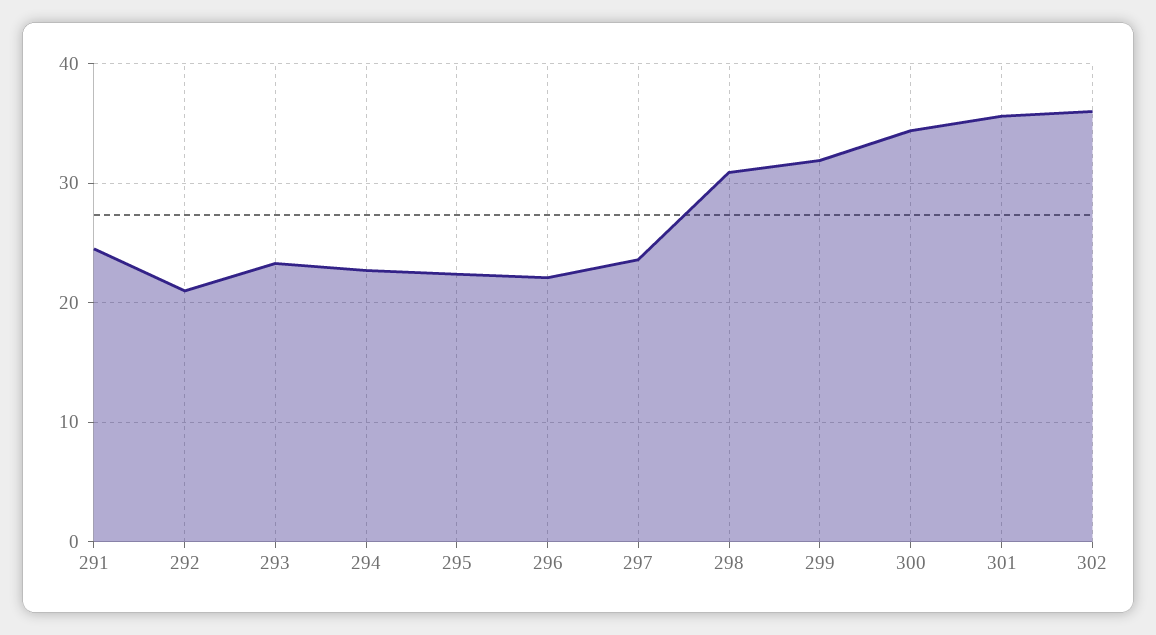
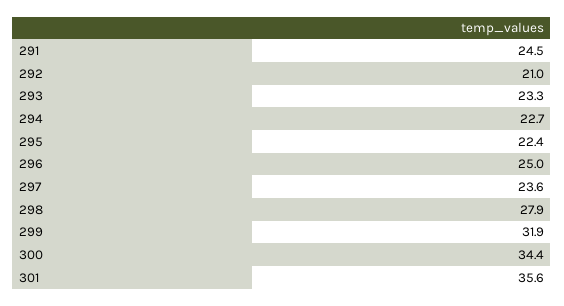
  {
    "291": 24.5,
    "292": 21,
    "293": 23.3,
    "294": 22.7,
    "295": 22.4,
-   "296": 22,
+   "296": 25,
    "297": 23.6,
-   "298": 31,
+   "298": 27.9,
    "299": 31.9,
    "300": 34.4,
-   "301": 35.6,
+   "301": 35.6
-   "302": 36
  }

